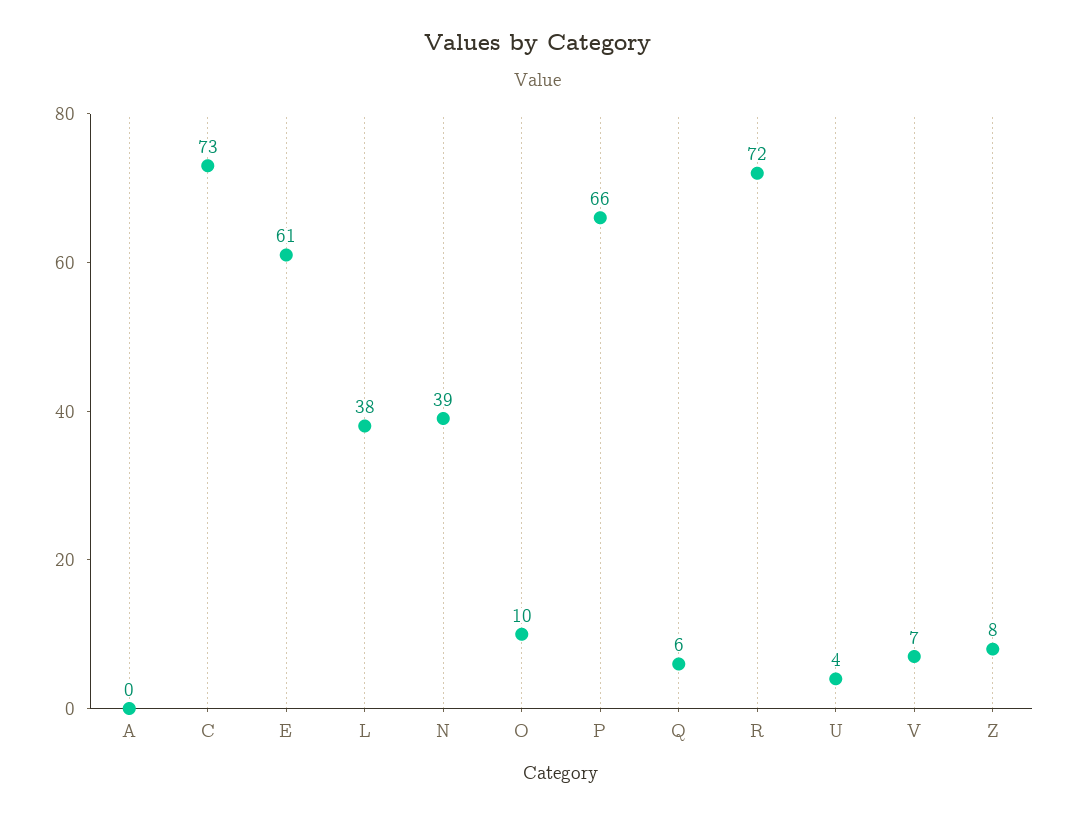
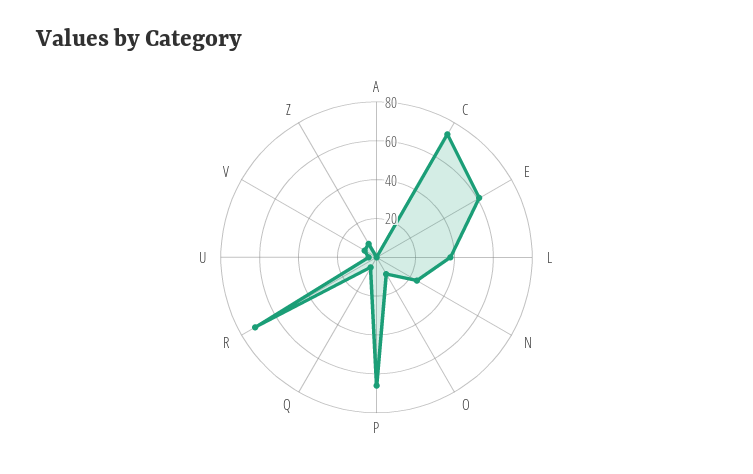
  {
    "A": 0,
    "C": 73,
    "E": 61,
    "L": 38,
-   "N": 39,
+   "N": 25,
    "O": 10,
    "P": 66,
    "Q": 6,
    "R": 72,
    "U": 4,
    "V": 7,
    "Z": 8
  }

